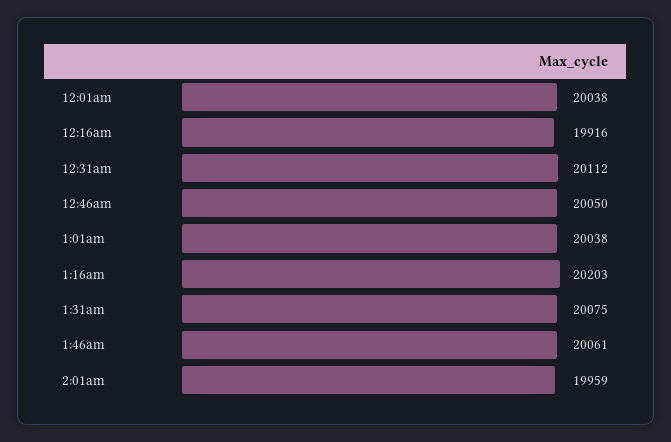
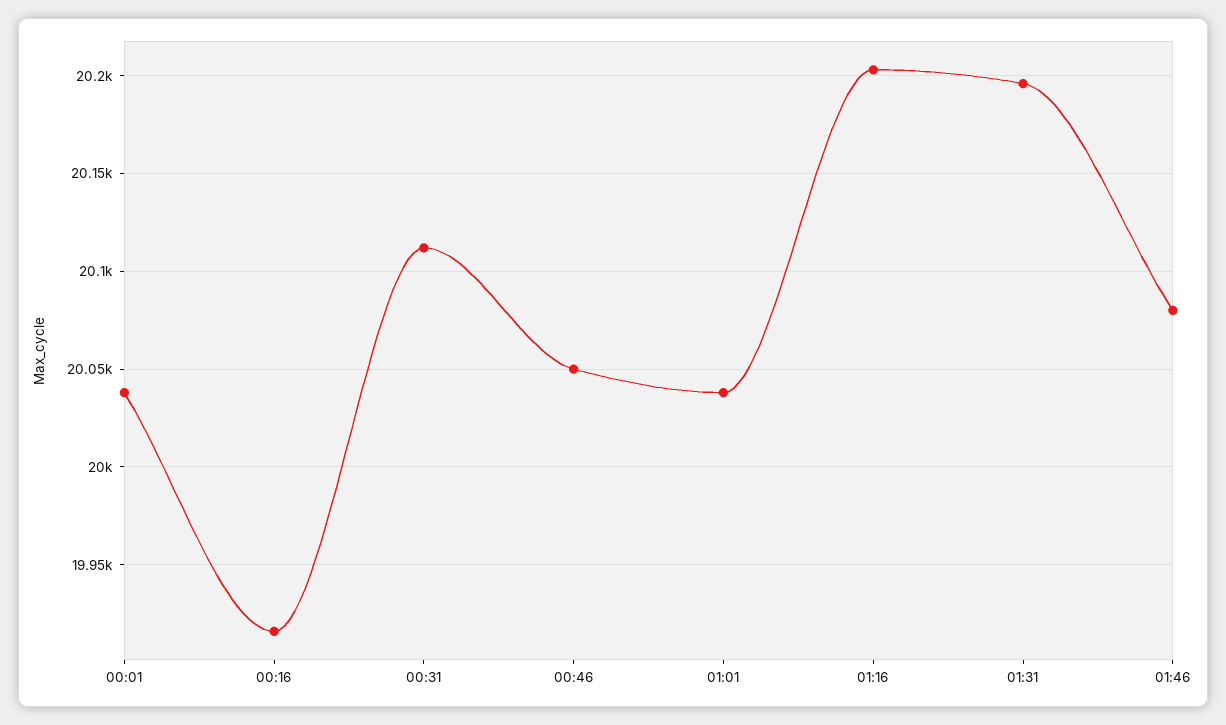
  {
    "12:01am": 20038,
    "12:16am": 19916,
    "12:31am": 20112,
    "12:46am": 20050,
    "1:01am": 20038,
    "1:16am": 20203,
-   "1:31am": 20075,
+   "1:31am": 20195,
-   "1:46am": 20061,
+   "1:46am": 20080
-   "2:01am": 19959
  }

